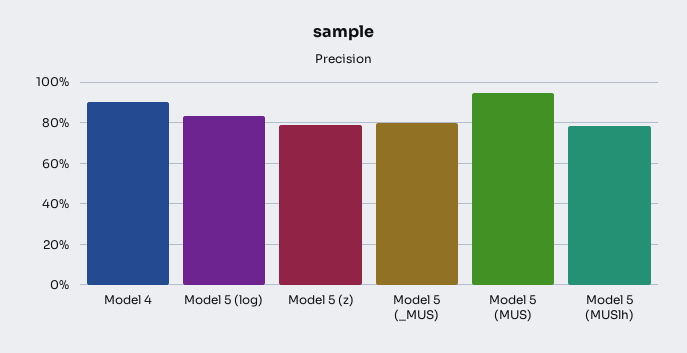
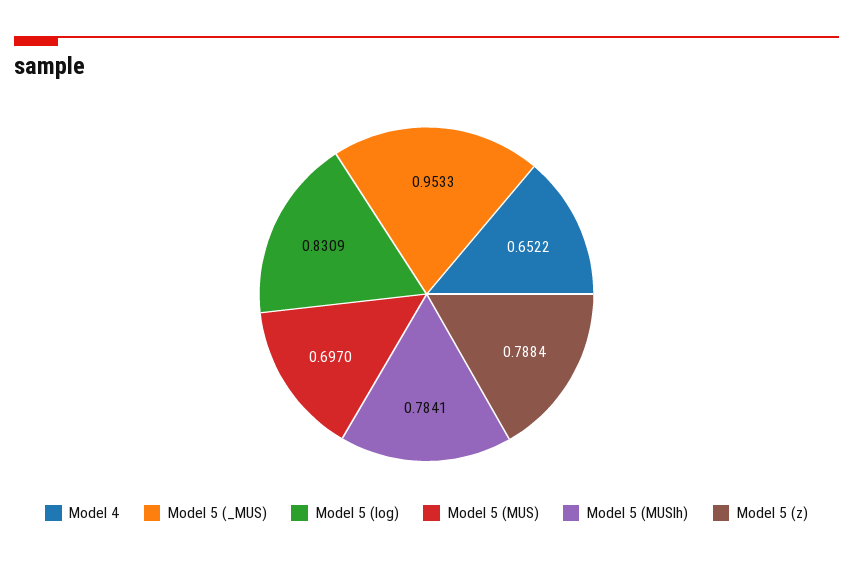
  {
-   "Model 4": 0.9,
+   "Model 4": 0.6522,
    "Model 5 (log)": 0.8309,
    "Model 5 (z)": 0.7884,
-   "Model 5 (_MUS)": 0.8,
+   "Model 5 (_MUS)": 0.9533,
-   "Model 5 (MUS)": 0.95,
+   "Model 5 (MUS)": 0.697,
    "Model 5 (MUSlh)": 0.7841
  }

